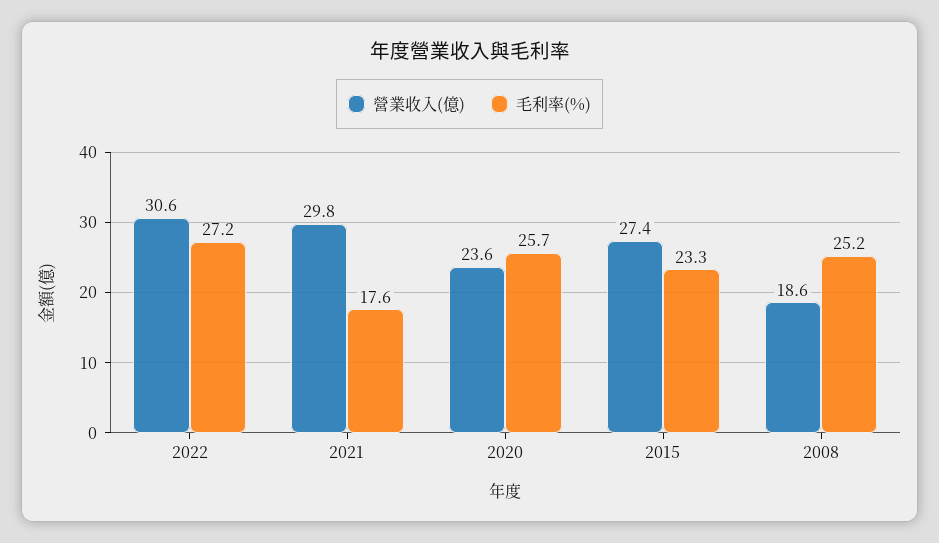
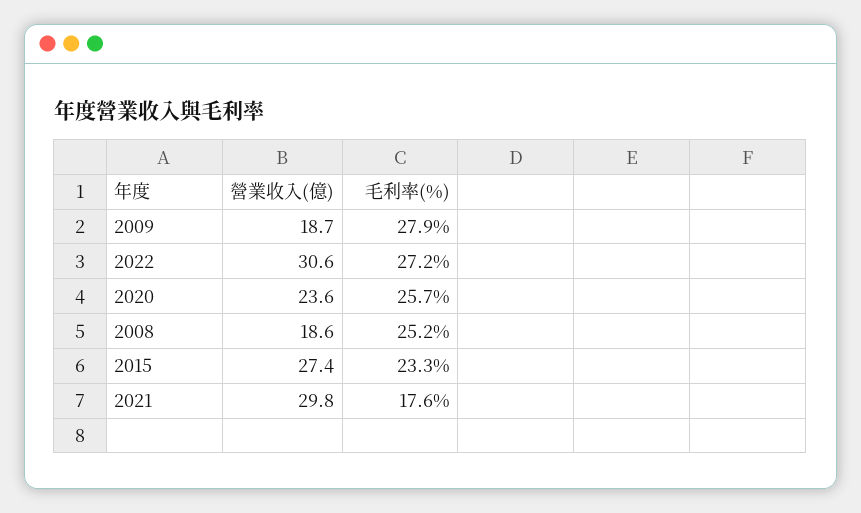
  {
    "營業收入(億)": {
      "2022": 30.6,
      "2021": 29.8,
      "2020": 23.6,
      "2015": 27.4,
-     "2008": 18.6
+     "2008": 18.6,
+     "2009": 18.7
    },
    "毛利率(%)": {
      "2022": 27.2,
      "2021": 17.6,
      "2020": 25.7,
      "2015": 23.3,
-     "2008": 25.2
+     "2008": 25.2,
+     "2009": 27.9
    }
  }

